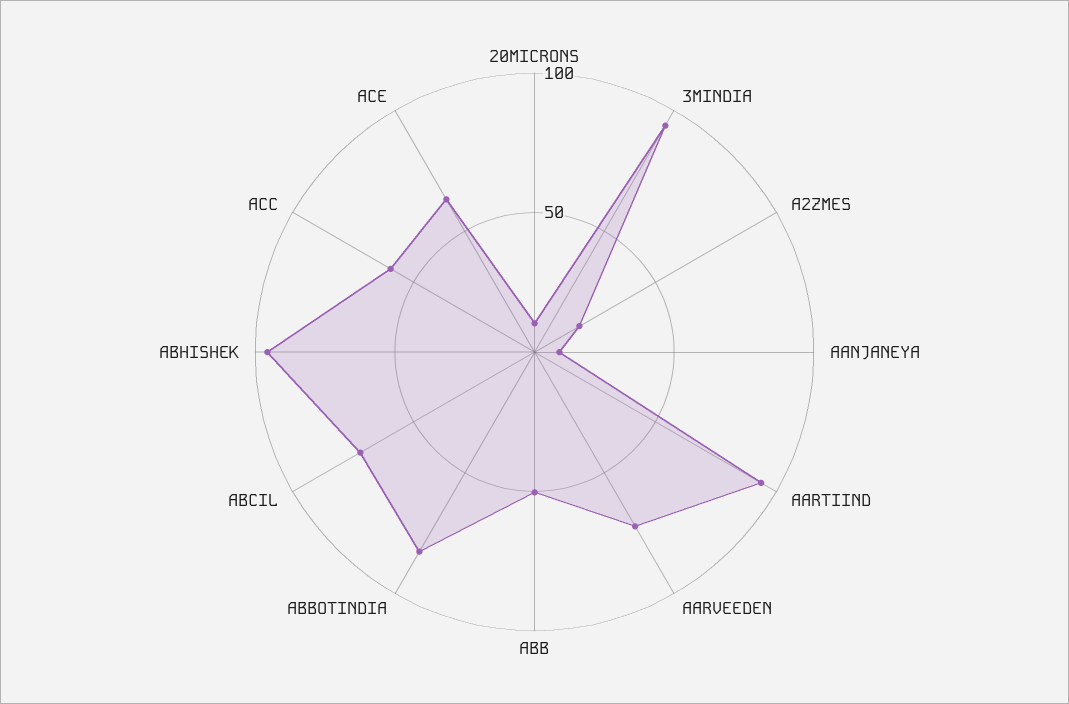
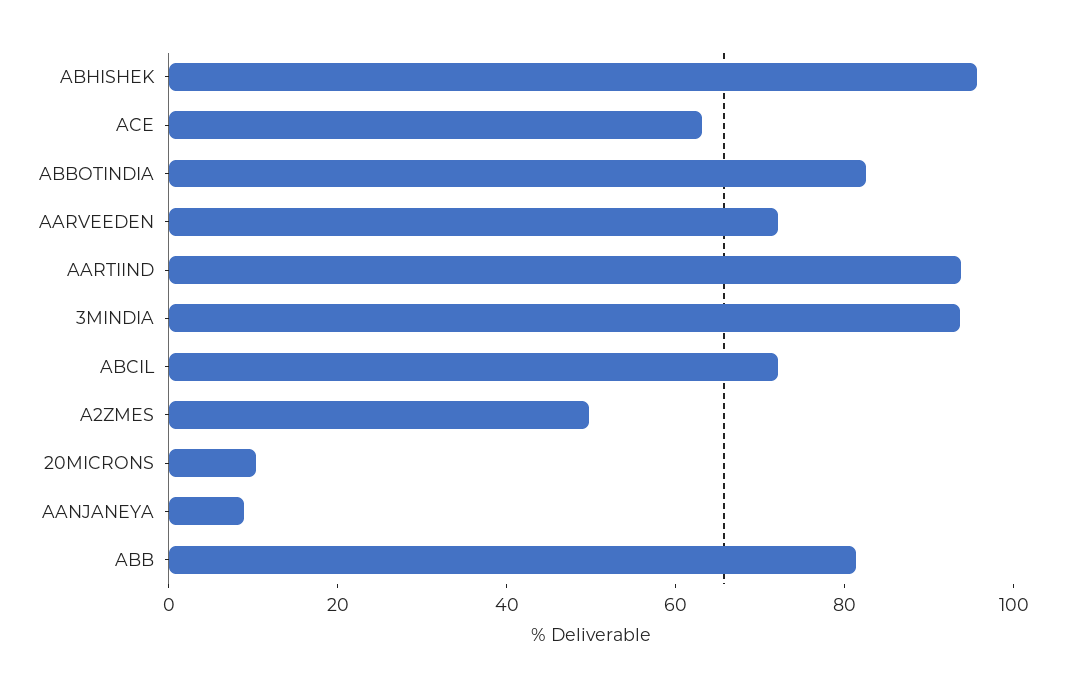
  {
    "20MICRONS": 10,
    "3MINDIA": 95,
-   "A2ZMES": 20,
+   "A2ZMES": 50,
    "AANJANEYA": 10,
    "AARTIIND": 95,
    "AARVEEDEN": 70,
-   "ABB": 50,
+   "ABB": 80,
    "ABBOTINDIA": 85,
    "ABCIL": 70,
    "ABHISHEK": 95,
-   "ACC": 60,
    "ACE": 65
  }

